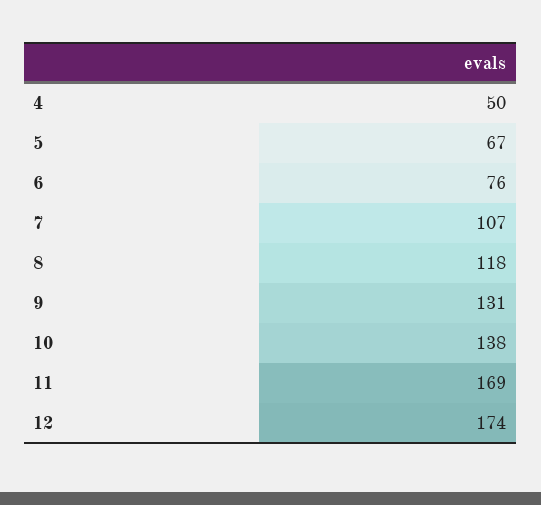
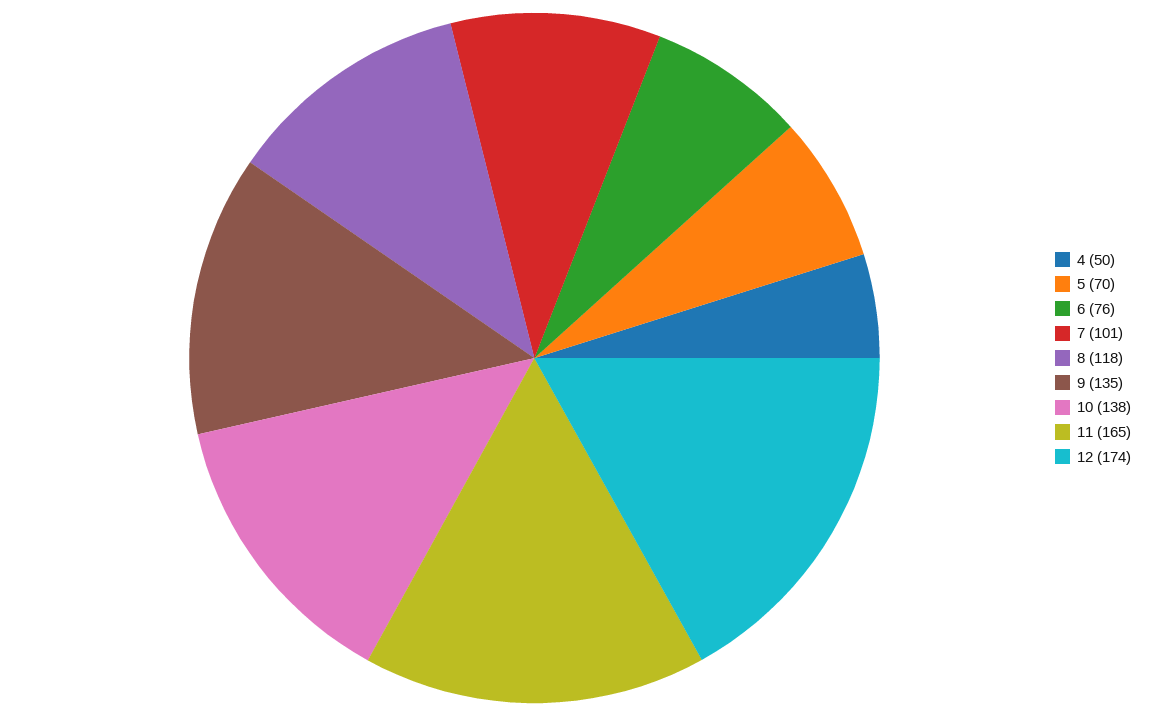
  {
    "4": 50,
-   "5": 67,
+   "5": 70,
    "6": 76,
-   "7": 107,
+   "7": 101,
    "8": 118,
-   "9": 131,
+   "9": 135,
    "10": 138,
-   "11": 169,
+   "11": 165,
    "12": 174
  }

